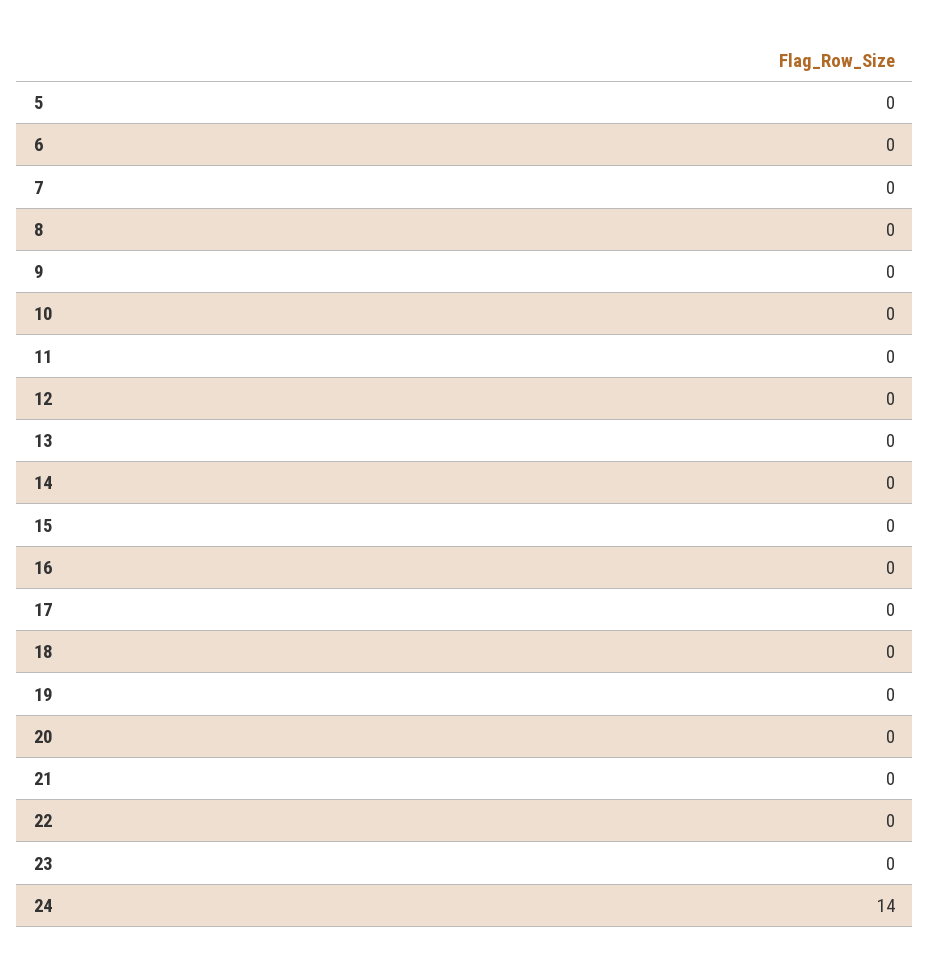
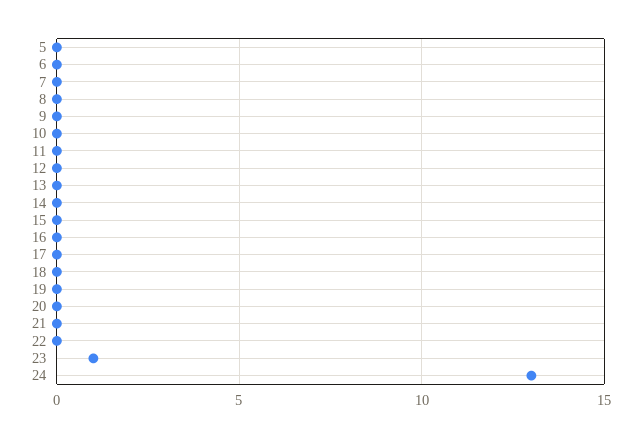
  {
    "5": 0,
    "6": 0,
    "7": 0,
    "8": 0,
    "9": 0,
    "10": 0,
    "11": 0,
    "12": 0,
    "13": 0,
    "14": 0,
    "15": 0,
    "16": 0,
    "17": 0,
    "18": 0,
    "19": 0,
    "20": 0,
    "21": 0,
    "22": 0,
-   "23": 0,
+   "23": 1,
-   "24": 14
+   "24": 13
  }

